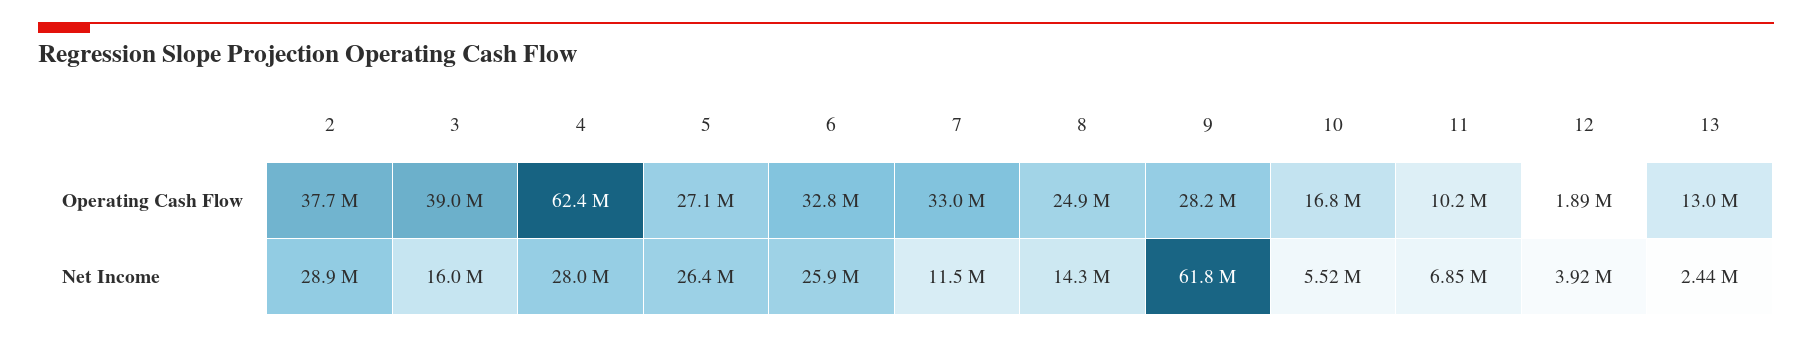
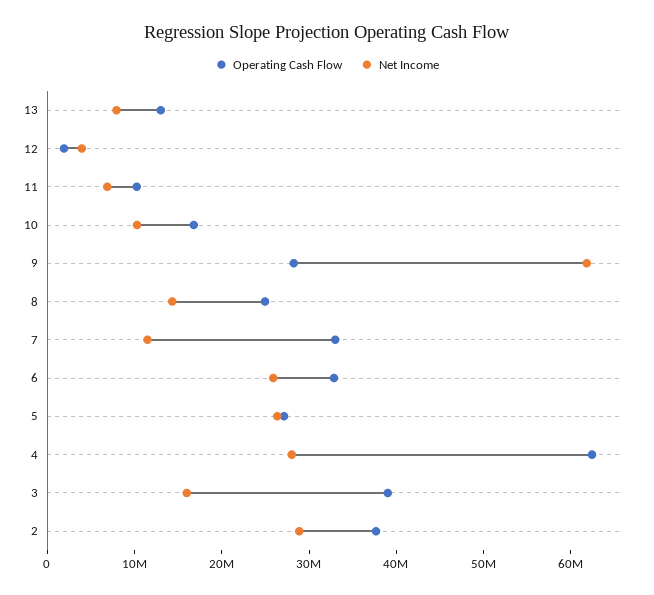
  {
    "Operating Cash Flow": {
      "2": 37700000,
      "3": 39000000,
      "4": 62400000,
      "5": 27100000,
      "6": 32800000,
      "7": 33000000,
      "8": 24900000,
      "9": 28200000,
      "10": 16800000,
      "11": 10200000,
      "12": 1890000,
      "13": 13000000
    },
    "Net Income": {
      "2": 28900000,
      "3": 16000000,
      "4": 28000000,
      "5": 26400000,
      "6": 25900000,
      "7": 11500000,
      "8": 14300000,
      "9": 61800000,
-     "10": 5520000,
+     "10": 10000000,
      "11": 6850000,
      "12": 3920000,
-     "13": 2440000
+     "13": 8000000
    }
  }

